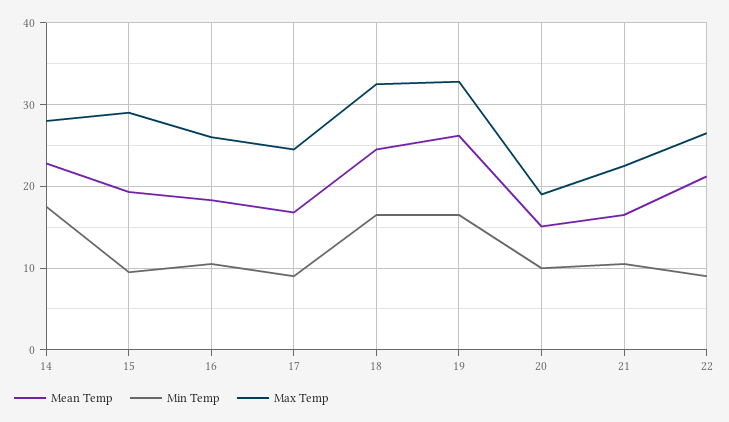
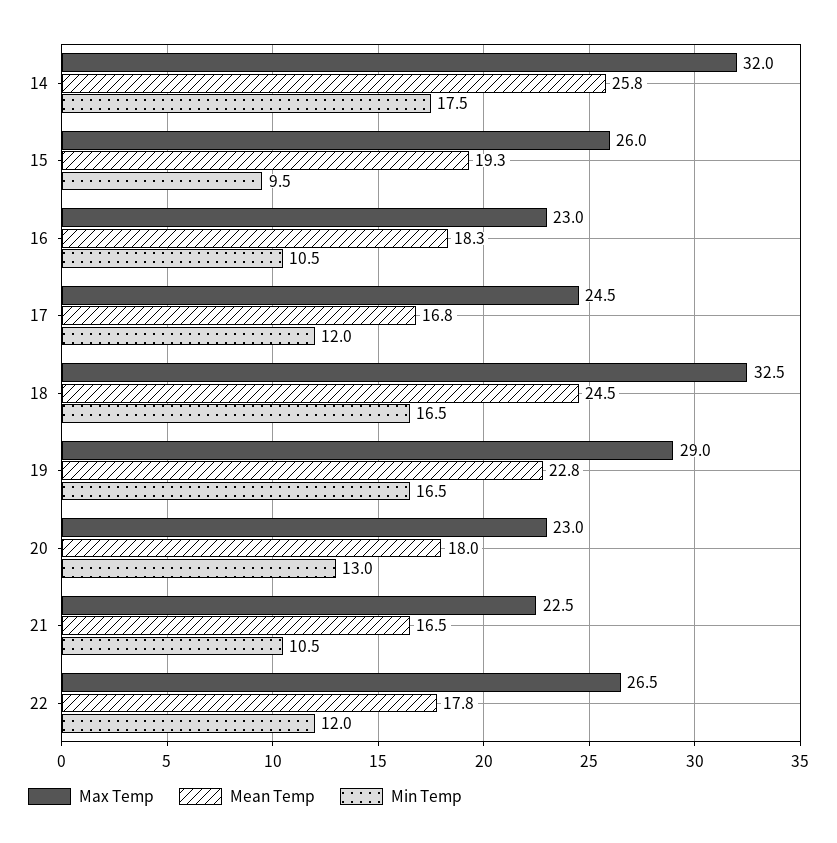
  {
    "Mean Temp": {
-     "14": 23,
+     "14": 25.8,
      "15": 19.3,
      "16": 18.3,
      "17": 16.8,
      "18": 24.5,
-     "19": 26,
+     "19": 22.8,
-     "20": 15,
+     "20": 18,
      "21": 16.5,
-     "22": 21
+     "22": 17.8
    },
    "Min Temp": {
      "14": 17.5,
      "15": 9.5,
      "16": 10.5,
-     "17": 9,
+     "17": 12,
      "18": 16.5,
      "19": 16.5,
-     "20": 10,
+     "20": 13,
      "21": 10.5,
-     "22": 9
+     "22": 12
    },
    "Max Temp": {
-     "14": 28,
+     "14": 32,
-     "15": 29,
+     "15": 26,
-     "16": 26,
+     "16": 23,
      "17": 24.5,
      "18": 32.5,
-     "19": 33,
+     "19": 29,
-     "20": 19,
+     "20": 23,
      "21": 22.5,
      "22": 26.5
    }
  }

